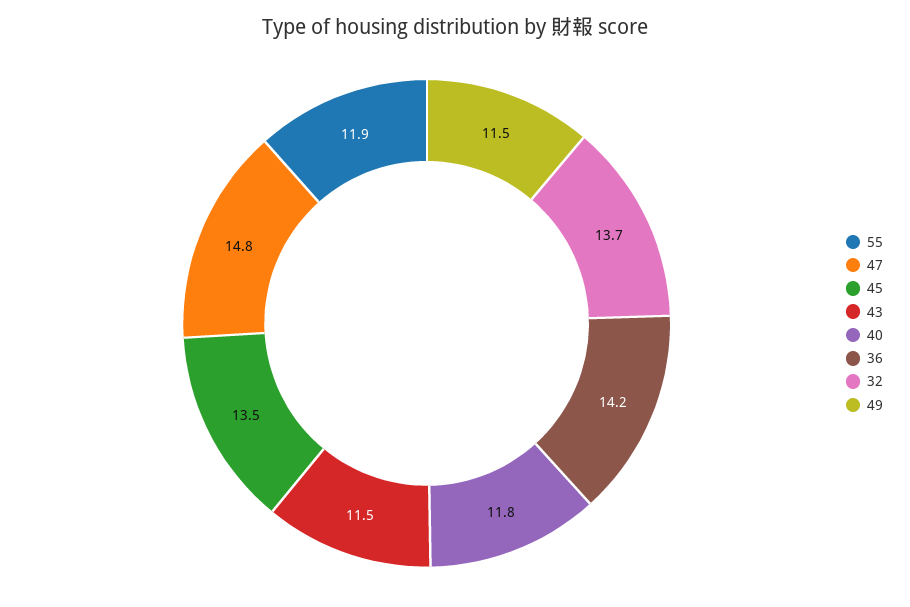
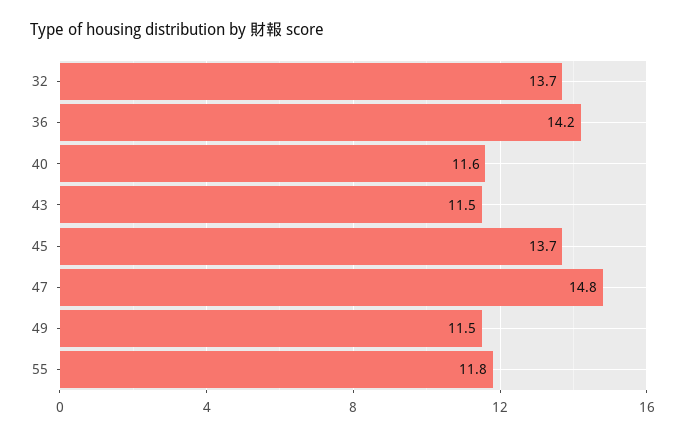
  {
-   "55": 11.9,
+   "55": 11.8,
    "47": 14.8,
-   "45": 13.5,
+   "45": 13.7,
    "43": 11.5,
-   "40": 11.8,
+   "40": 11.6,
    "36": 14.2,
    "32": 13.7,
    "49": 11.5
  }

